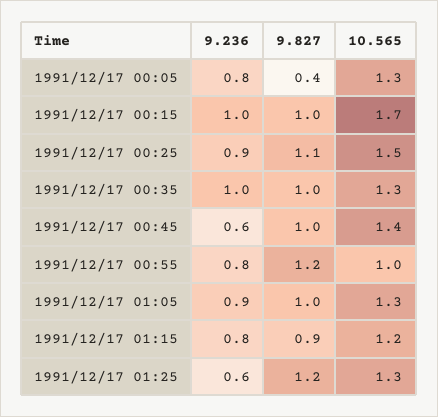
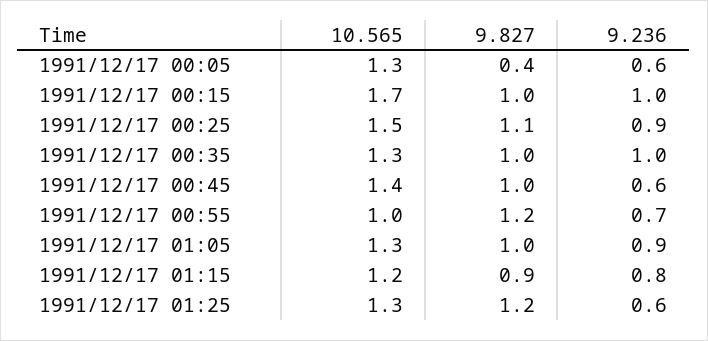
  {
    "9.236": {
-     "1991/12/17 00:05": 0.8,
+     "1991/12/17 00:05": 0.6,
      "1991/12/17 00:15": 1,
      "1991/12/17 00:25": 0.9,
      "1991/12/17 00:35": 1,
      "1991/12/17 00:45": 0.6,
-     "1991/12/17 00:55": 0.8,
+     "1991/12/17 00:55": 0.7,
      "1991/12/17 01:05": 0.9,
      "1991/12/17 01:15": 0.8,
      "1991/12/17 01:25": 0.6
    },
    "9.827": {
      "1991/12/17 00:05": 0.4,
      "1991/12/17 00:15": 1,
      "1991/12/17 00:25": 1.1,
      "1991/12/17 00:35": 1,
      "1991/12/17 00:45": 1,
      "1991/12/17 00:55": 1.2,
      "1991/12/17 01:05": 1,
      "1991/12/17 01:15": 0.9,
      "1991/12/17 01:25": 1.2
    },
    "10.565": {
      "1991/12/17 00:05": 1.3,
      "1991/12/17 00:15": 1.7,
      "1991/12/17 00:25": 1.5,
      "1991/12/17 00:35": 1.3,
      "1991/12/17 00:45": 1.4,
      "1991/12/17 00:55": 1,
      "1991/12/17 01:05": 1.3,
      "1991/12/17 01:15": 1.2,
      "1991/12/17 01:25": 1.3
    }
  }

